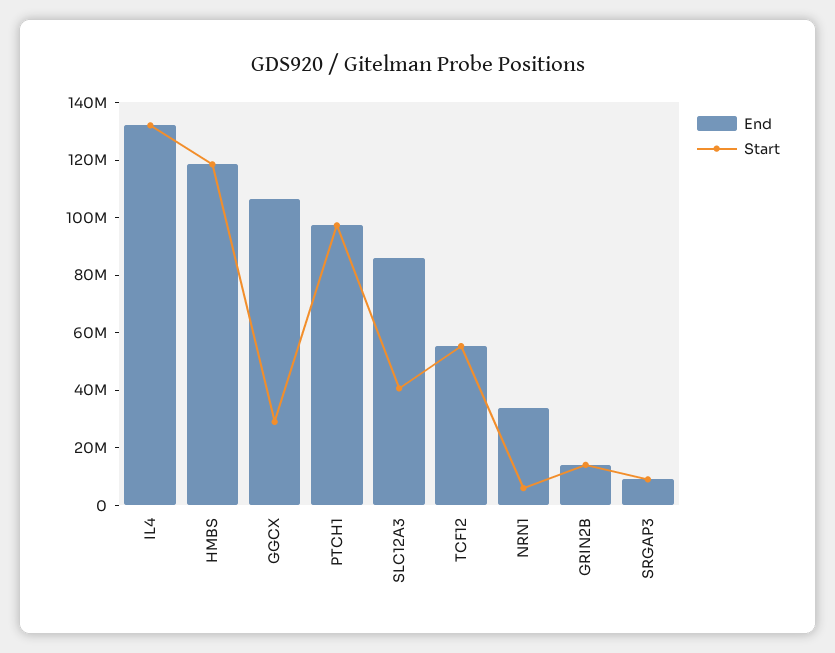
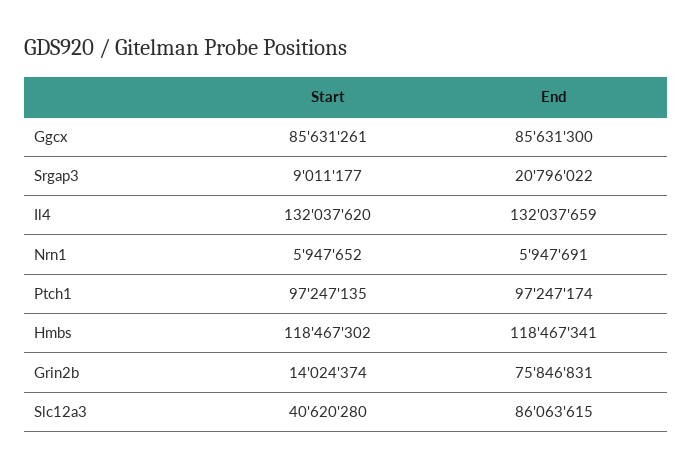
  {
    "End": {
      "IL4": 132037659,
      "HMBS": 118467341,
-     "GGCX": 105000000,
+     "GGCX": 85631300,
      "PTCH1": 97247174,
      "SLC12A3": 86063615,
-     "TCF12": 55000000,
-     "NRN1": 35000000,
+     "NRN1": 5947691,
-     "GRIN2B": 15000000,
+     "GRIN2B": 75846831,
-     "SRGAP3": 10000000
+     "SRGAP3": 20796022
    },
    "Start": {
      "IL4": 132037620,
      "HMBS": 118467302,
-     "GGCX": 30000000,
+     "GGCX": 85631261,
      "PTCH1": 97247135,
      "SLC12A3": 40620280,
-     "TCF12": 55000000,
      "NRN1": 5947652,
      "GRIN2B": 14024374,
      "SRGAP3": 9011177
    }
  }

